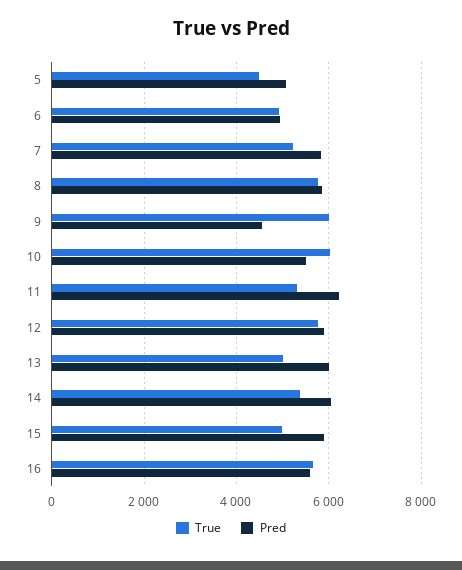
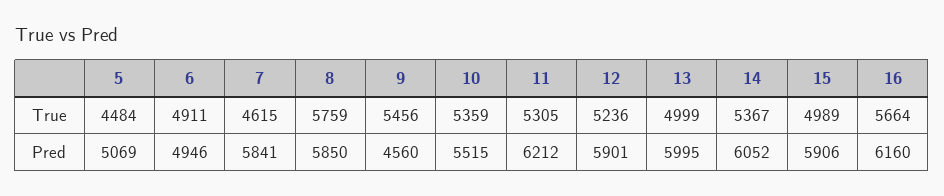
  {
    "True": {
      "5": 4484,
      "6": 4911,
-     "7": 5200,
+     "7": 4615,
      "8": 5759,
-     "9": 6000,
+     "9": 5456,
-     "10": 6000,
+     "10": 5359,
      "11": 5305,
-     "12": 5800,
+     "12": 5236,
      "13": 4999,
      "14": 5367,
      "15": 4989,
      "16": 5664
    },
    "Pred": {
      "5": 5069,
      "6": 4946,
      "7": 5841,
      "8": 5850,
      "9": 4560,
      "10": 5515,
      "11": 6212,
      "12": 5901,
      "13": 5995,
      "14": 6052,
      "15": 5906,
-     "16": 5600
+     "16": 6160
    }
  }

